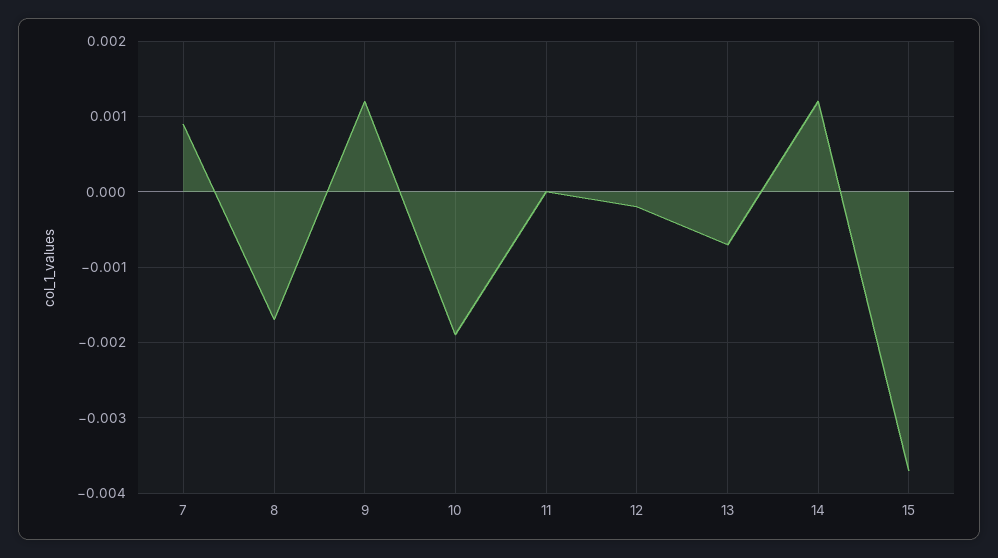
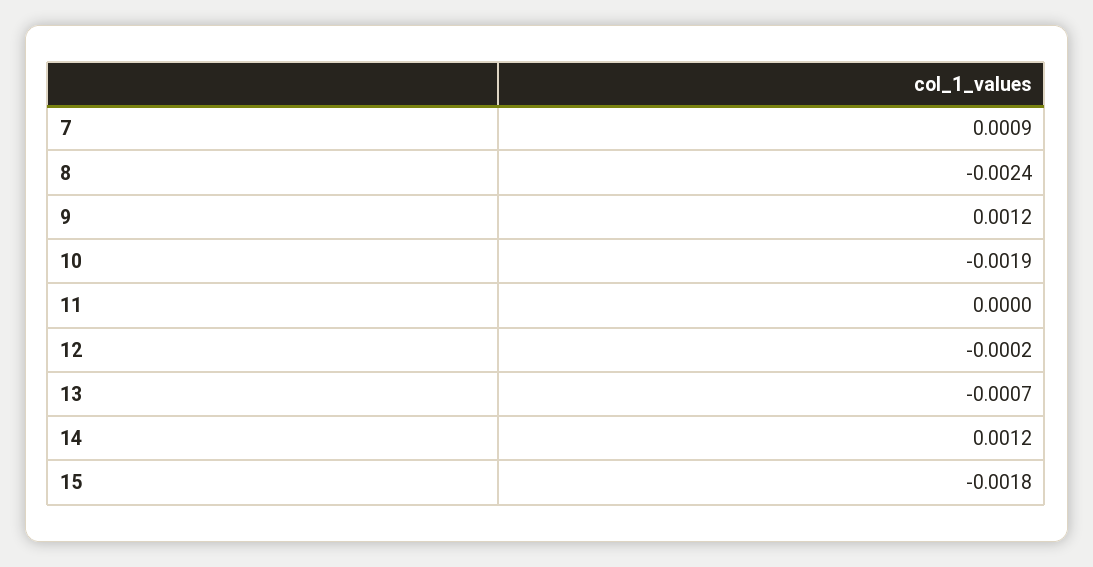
  {
    "7": 0.0009,
-   "8": -0.0017,
+   "8": -0.0024,
    "9": 0.0012,
    "10": -0.0019,
    "11": 0,
    "12": -0.0002,
    "13": -0.0007,
    "14": 0.0012,
-   "15": -0.0037
+   "15": -0.0018
  }

